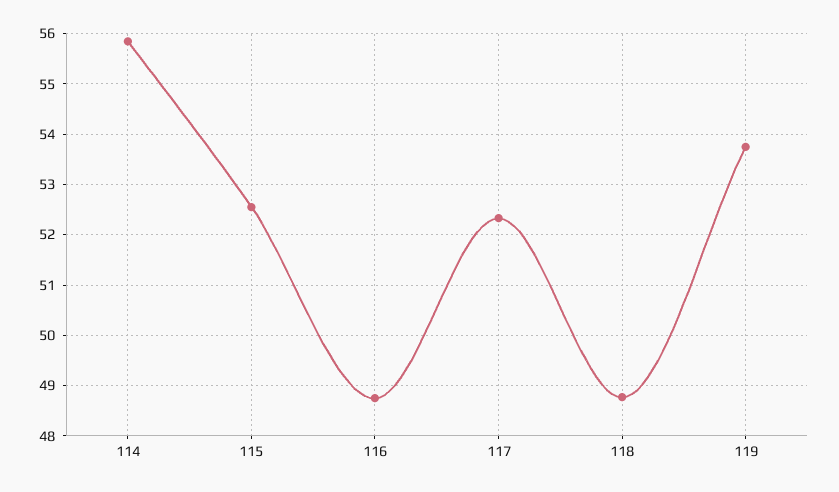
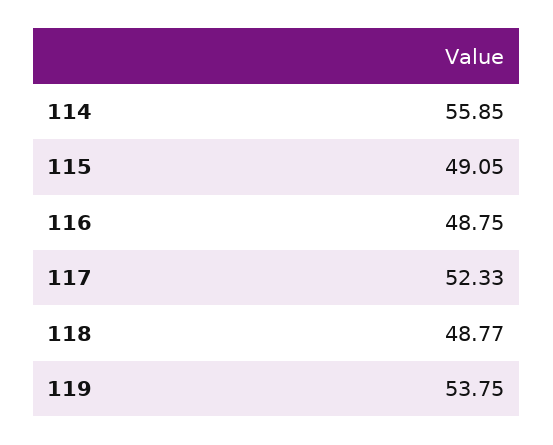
  {
    "114": 55.85,
-   "115": 52.6,
+   "115": 49.05,
    "116": 48.75,
    "117": 52.33,
    "118": 48.77,
    "119": 53.75
  }

